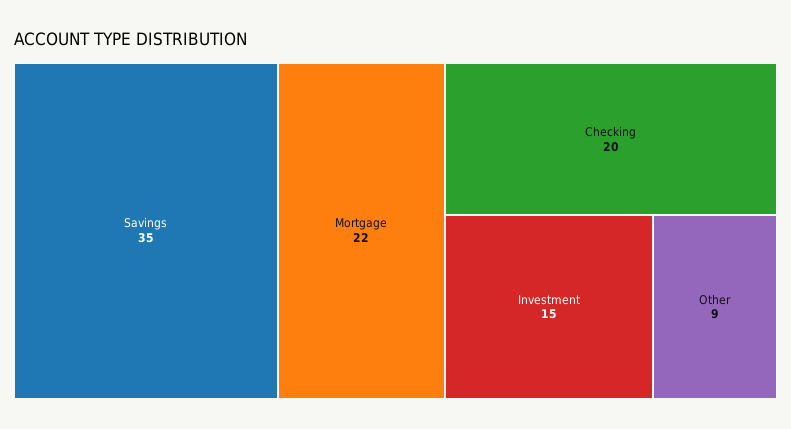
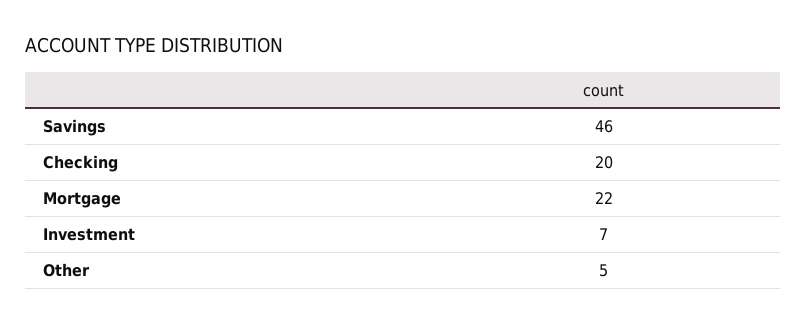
  {
-   "Savings": 35,
+   "Savings": 46,
    "Mortgage": 22,
    "Checking": 20,
-   "Investment": 15,
+   "Investment": 7,
-   "Other": 9
+   "Other": 5
  }

